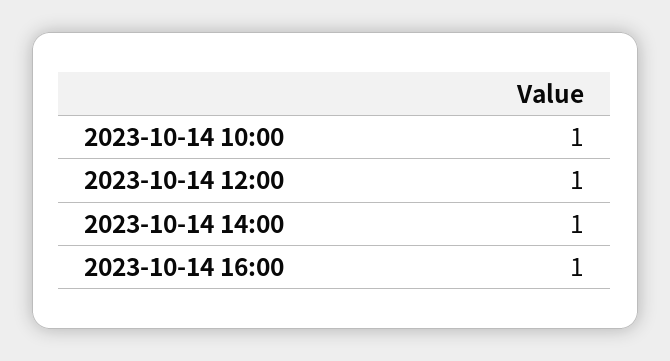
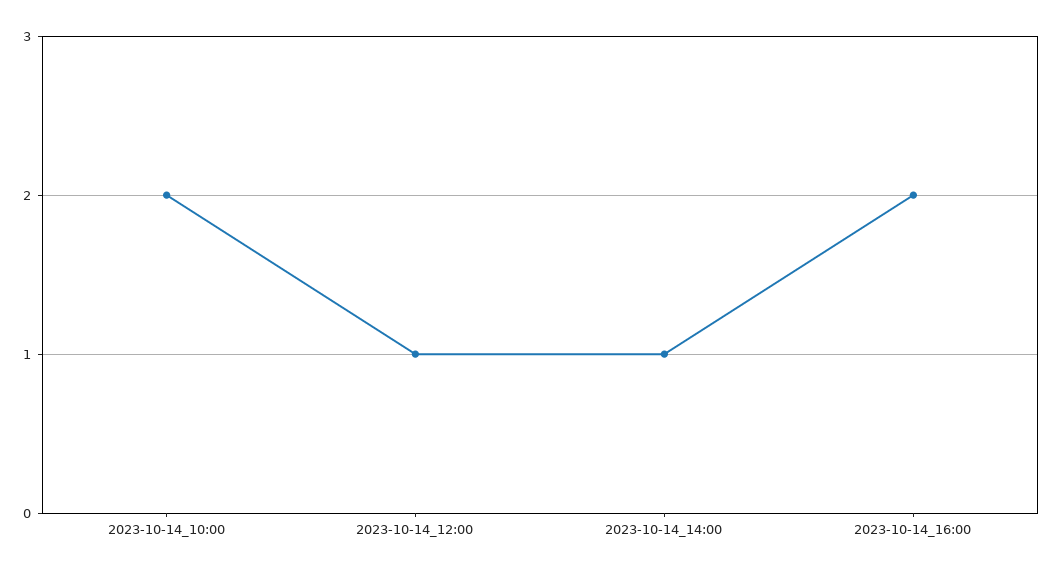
  {
-   "2023-10-14 10:00": 1,
+   "2023-10-14 10:00": 2,
    "2023-10-14 12:00": 1,
    "2023-10-14 14:00": 1,
-   "2023-10-14 16:00": 1
+   "2023-10-14 16:00": 2
  }

